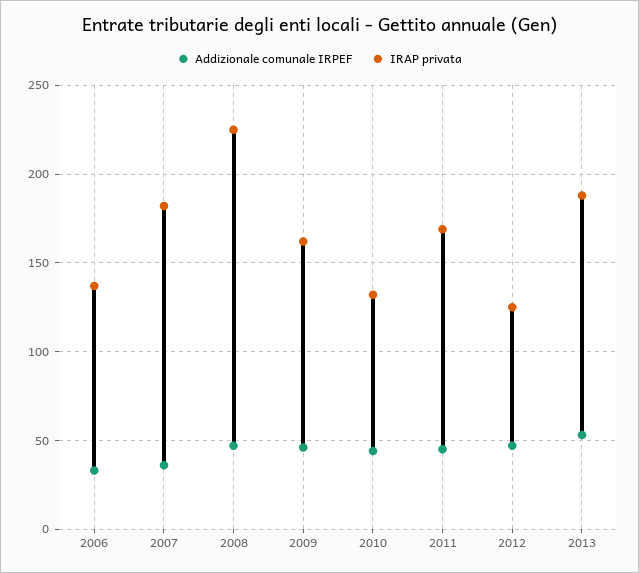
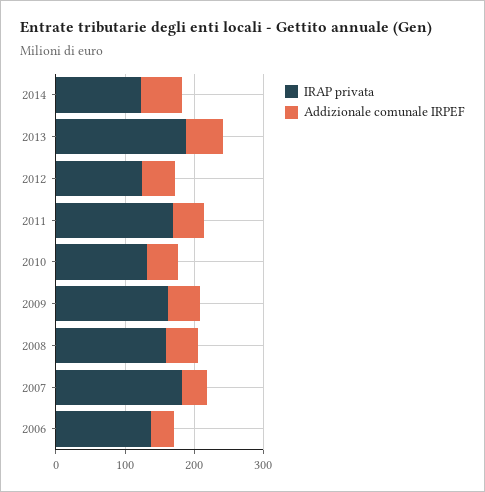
  {
    "Addizionale comunale IRPEF": {
      "2006": 35,
      "2007": 35,
      "2008": 45,
      "2009": 45,
      "2010": 45,
      "2011": 45,
      "2012": 45,
-     "2013": 55
+     "2013": 55,
+     "2014": 60
    },
    "IRAP privata": {
      "2006": 135,
      "2007": 180,
-     "2008": 225,
+     "2008": 160,
      "2009": 160,
      "2010": 130,
      "2011": 170,
      "2012": 125,
-     "2013": 190
+     "2013": 190,
+     "2014": 120
    }
  }

